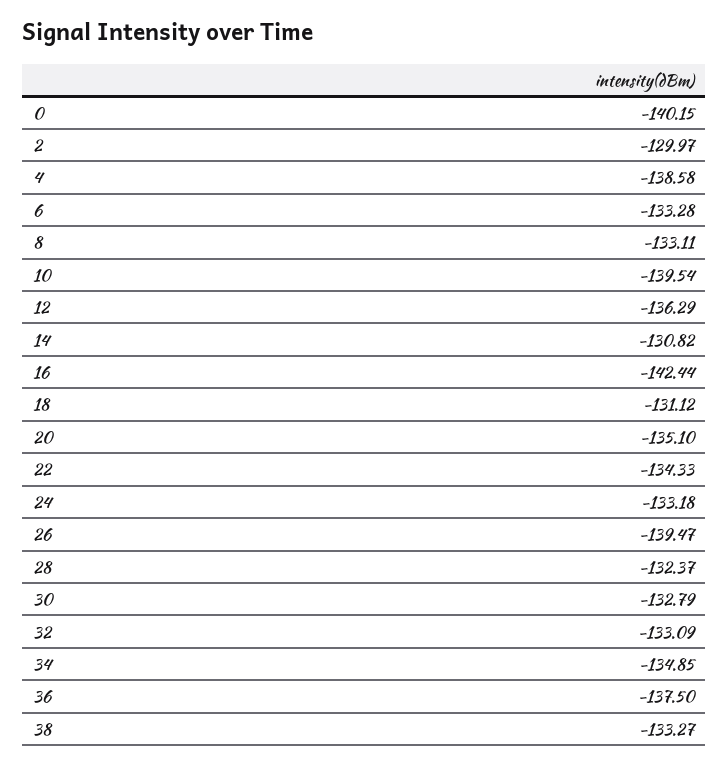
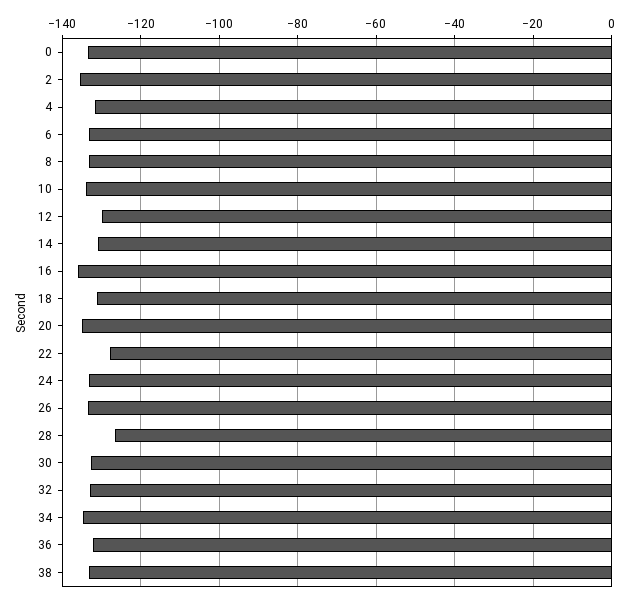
  {
-   "0": -140.15,
+   "0": -134,
-   "2": -129.97,
+   "2": -136,
-   "4": -138.58,
+   "4": -132,
    "6": -133.28,
    "8": -133.11,
-   "10": -139.54,
+   "10": -134,
-   "12": -136.29,
+   "12": -130,
    "14": -130.82,
-   "16": -142.44,
+   "16": -136,
    "18": -131.12,
    "20": -135.1,
-   "22": -134.33,
+   "22": -128,
    "24": -133.18,
-   "26": -139.47,
+   "26": -134,
-   "28": -132.37,
+   "28": -126,
    "30": -132.79,
    "32": -133.09,
    "34": -134.85,
-   "36": -137.5,
+   "36": -132,
    "38": -133.27
  }

